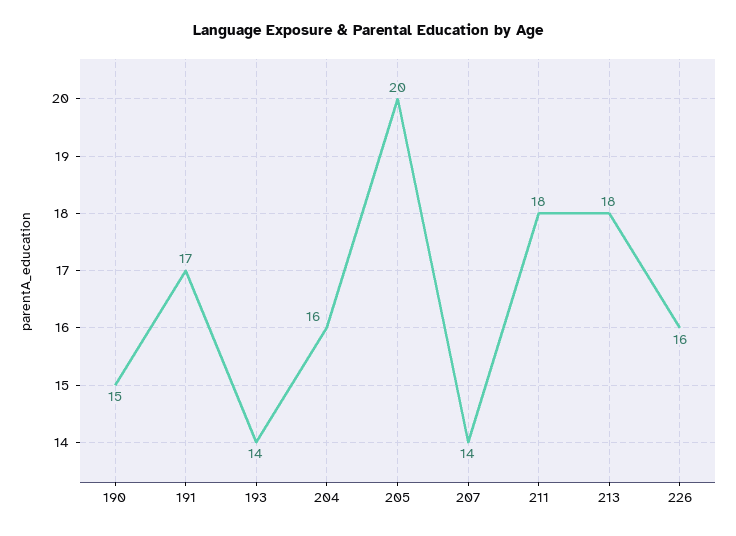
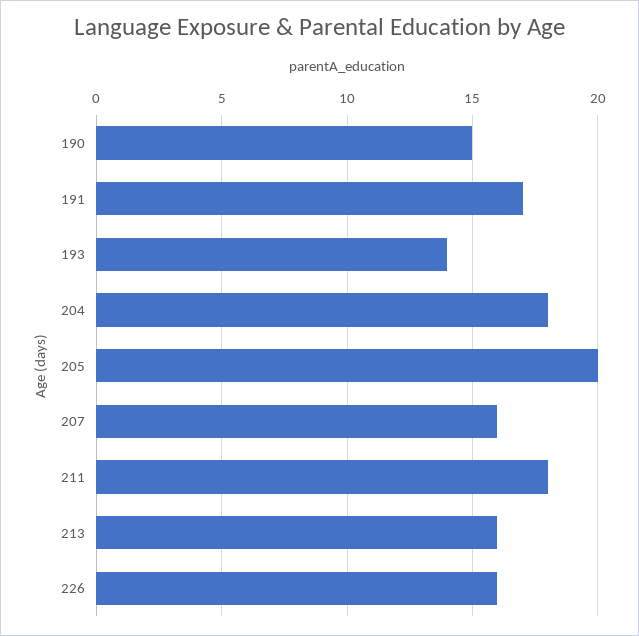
  {
    "190": 15,
    "191": 17,
    "193": 14,
-   "204": 16,
+   "204": 18,
    "205": 20,
-   "207": 14,
+   "207": 16,
    "211": 18,
-   "213": 18,
+   "213": 16,
    "226": 16
  }

